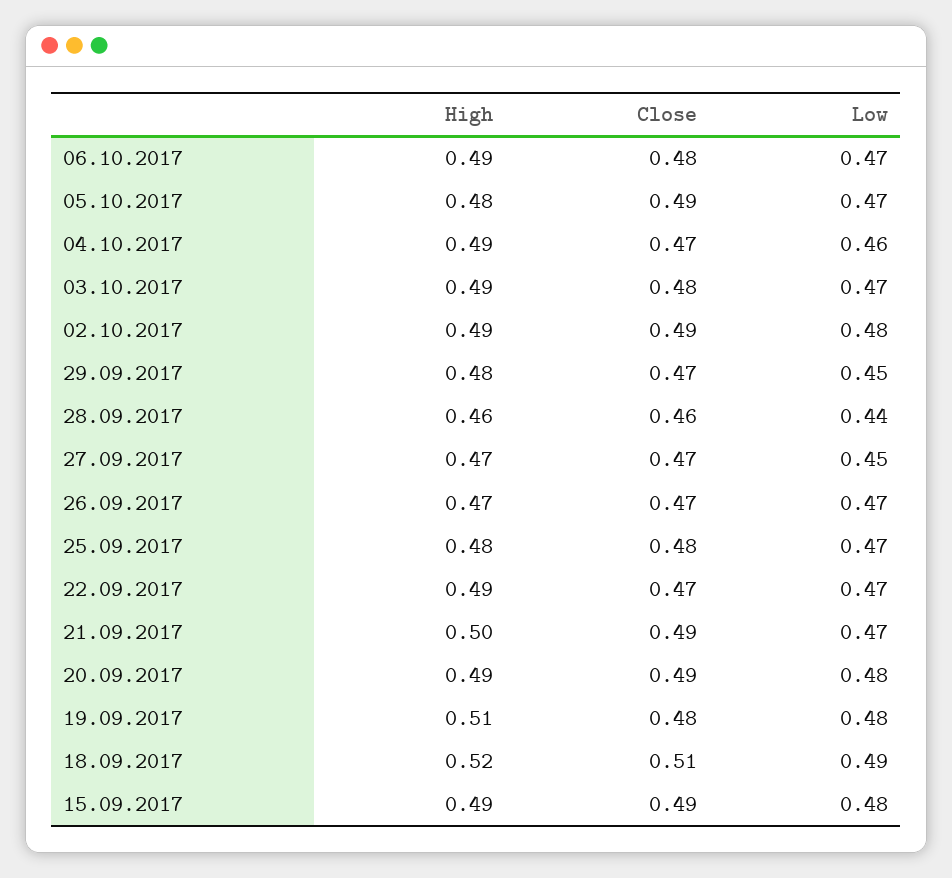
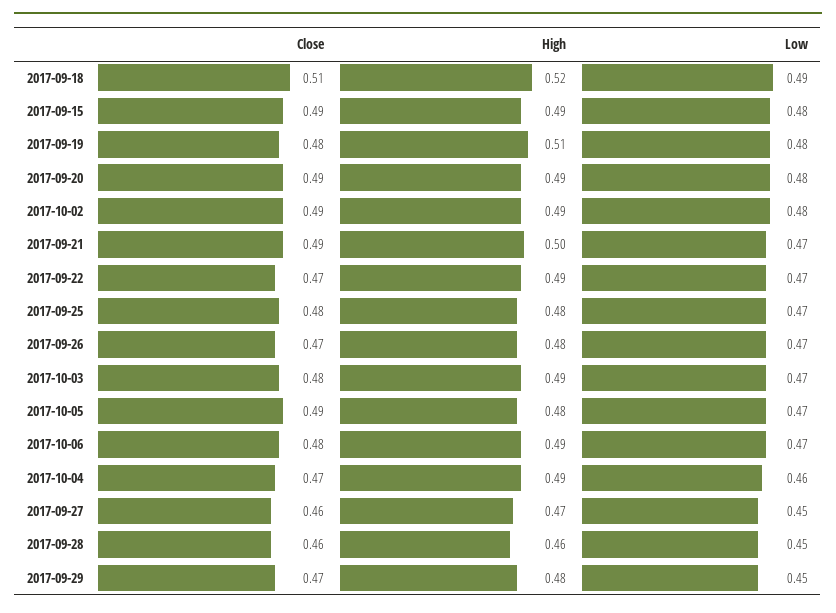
  {
    "High": {
      "06.10.2017": 0.49,
      "05.10.2017": 0.48,
      "04.10.2017": 0.49,
      "03.10.2017": 0.49,
      "02.10.2017": 0.49,
      "29.09.2017": 0.48,
      "28.09.2017": 0.46,
      "27.09.2017": 0.47,
-     "26.09.2017": 0.47,
+     "26.09.2017": 0.48,
      "25.09.2017": 0.48,
      "22.09.2017": 0.49,
      "21.09.2017": 0.5,
      "20.09.2017": 0.49,
      "19.09.2017": 0.51,
      "18.09.2017": 0.52,
      "15.09.2017": 0.49
    },
    "Close": {
      "06.10.2017": 0.48,
      "05.10.2017": 0.49,
      "04.10.2017": 0.47,
      "03.10.2017": 0.48,
      "02.10.2017": 0.49,
      "29.09.2017": 0.47,
      "28.09.2017": 0.46,
-     "27.09.2017": 0.47,
+     "27.09.2017": 0.46,
      "26.09.2017": 0.47,
      "25.09.2017": 0.48,
      "22.09.2017": 0.47,
      "21.09.2017": 0.49,
      "20.09.2017": 0.49,
      "19.09.2017": 0.48,
      "18.09.2017": 0.51,
      "15.09.2017": 0.49
    },
    "Low": {
      "06.10.2017": 0.47,
      "05.10.2017": 0.47,
      "04.10.2017": 0.46,
      "03.10.2017": 0.47,
      "02.10.2017": 0.48,
      "29.09.2017": 0.45,
-     "28.09.2017": 0.44,
+     "28.09.2017": 0.45,
      "27.09.2017": 0.45,
      "26.09.2017": 0.47,
      "25.09.2017": 0.47,
      "22.09.2017": 0.47,
      "21.09.2017": 0.47,
      "20.09.2017": 0.48,
      "19.09.2017": 0.48,
      "18.09.2017": 0.49,
      "15.09.2017": 0.48
    }
  }

